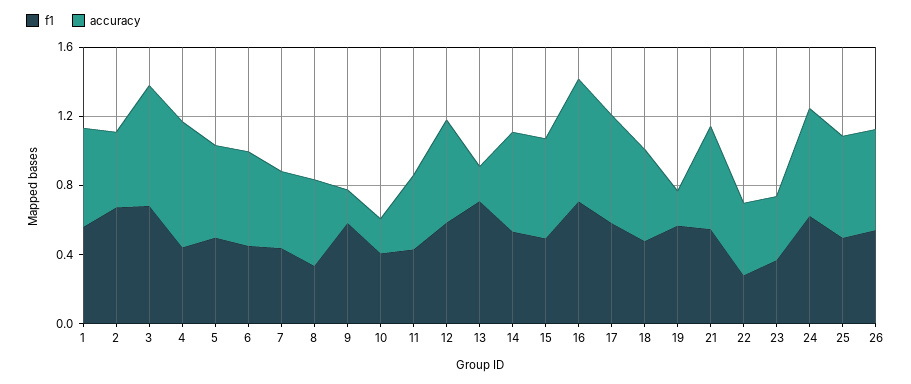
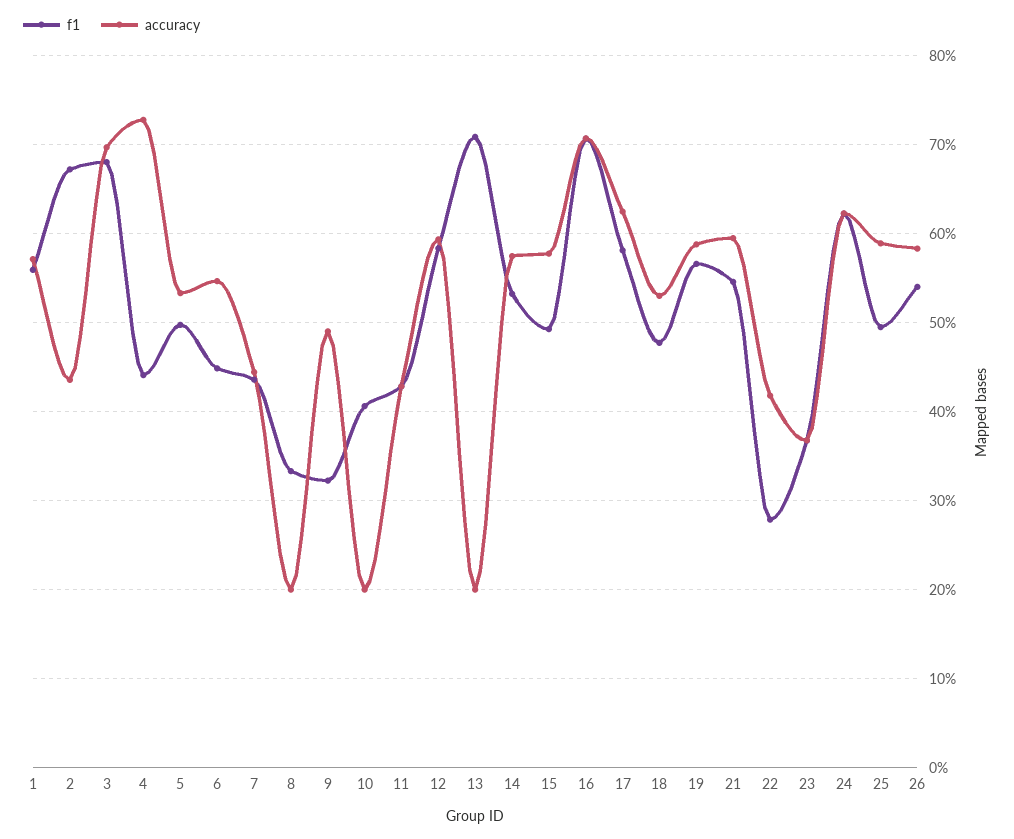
  {
    "f1": {
      "1": 0.56,
      "2": 0.67,
      "3": 0.68,
      "4": 0.44,
      "5": 0.5,
      "6": 0.45,
      "7": 0.44,
      "8": 0.33,
-     "9": 0.6,
+     "9": 0.32,
      "10": 0.41,
      "11": 0.43,
      "12": 0.58,
      "13": 0.71,
      "14": 0.53,
      "15": 0.49,
      "16": 0.71,
      "17": 0.58,
      "18": 0.48,
      "19": 0.57,
      "21": 0.55,
      "22": 0.28,
      "23": 0.37,
      "24": 0.62,
      "25": 0.5,
      "26": 0.54
    },
    "accuracy": {
      "1": 0.57,
      "2": 0.44,
      "3": 0.7,
      "4": 0.73,
      "5": 0.53,
      "6": 0.55,
      "7": 0.44,
-     "8": 0.5,
+     "8": 0.2,
-     "9": 0.2,
+     "9": 0.49,
      "10": 0.2,
      "11": 0.43,
      "12": 0.59,
      "13": 0.2,
      "14": 0.58,
      "15": 0.58,
      "16": 0.71,
      "17": 0.63,
      "18": 0.53,
-     "19": 0.2,
+     "19": 0.59,
      "21": 0.6,
      "22": 0.42,
      "23": 0.37,
      "24": 0.62,
      "25": 0.59,
      "26": 0.58
    }
  }

